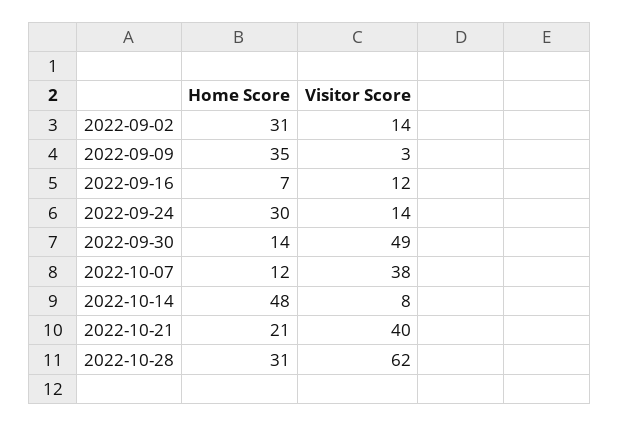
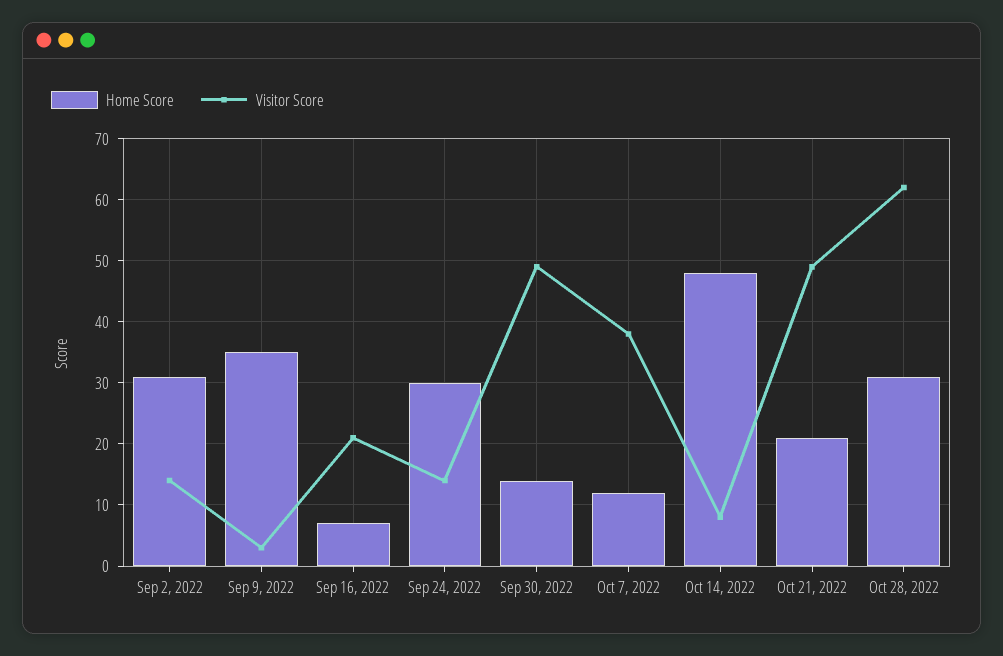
  {
    "Home Score": {
      "2022-09-02": 31,
      "2022-09-09": 35,
      "2022-09-16": 7,
      "2022-09-24": 30,
      "2022-09-30": 14,
      "2022-10-07": 12,
      "2022-10-14": 48,
      "2022-10-21": 21,
      "2022-10-28": 31
    },
    "Visitor Score": {
      "2022-09-02": 14,
      "2022-09-09": 3,
-     "2022-09-16": 12,
+     "2022-09-16": 21,
      "2022-09-24": 14,
      "2022-09-30": 49,
      "2022-10-07": 38,
      "2022-10-14": 8,
-     "2022-10-21": 40,
+     "2022-10-21": 49,
      "2022-10-28": 62
    }
  }

